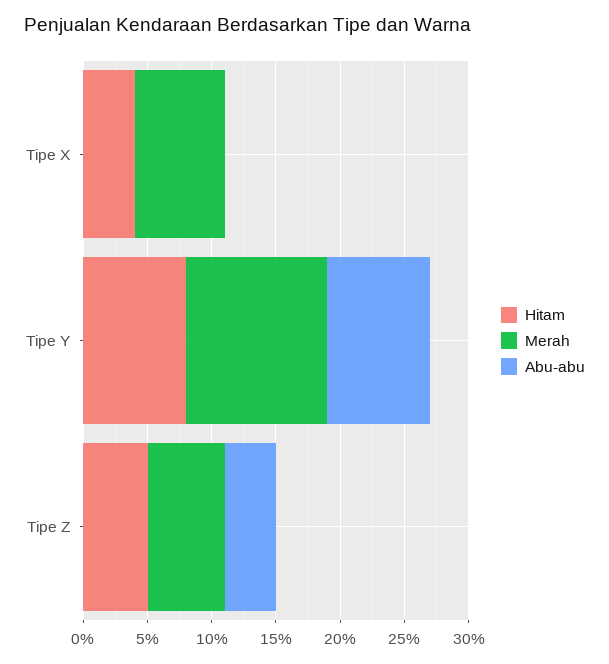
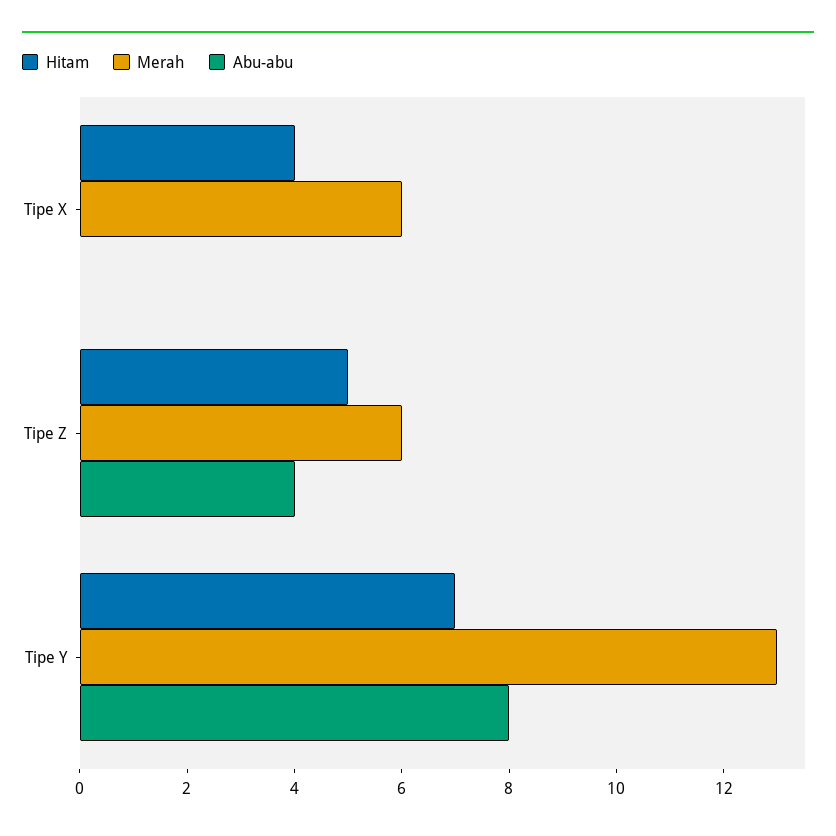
  {
    "Hitam": {
      "Tipe X": 4,
-     "Tipe Y": 8,
+     "Tipe Y": 7,
      "Tipe Z": 5
    },
    "Merah": {
-     "Tipe X": 7,
+     "Tipe X": 6,
-     "Tipe Y": 11,
+     "Tipe Y": 13,
      "Tipe Z": 6
    },
    "Abu-abu": {
      "Tipe X": 0,
      "Tipe Y": 8,
      "Tipe Z": 4
    }
  }

